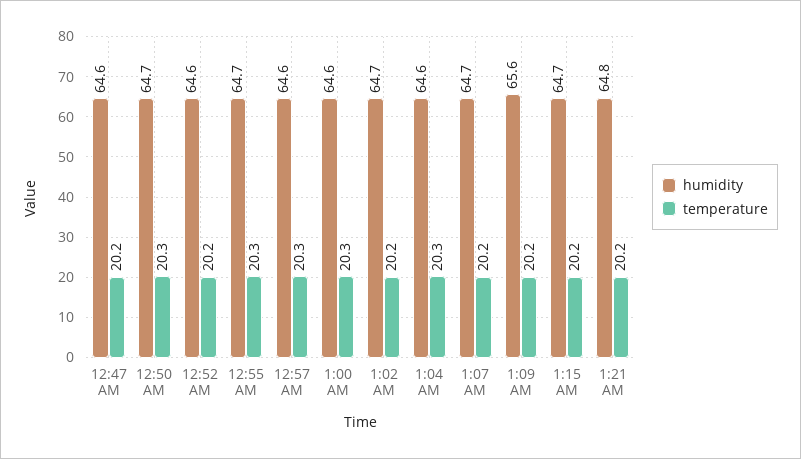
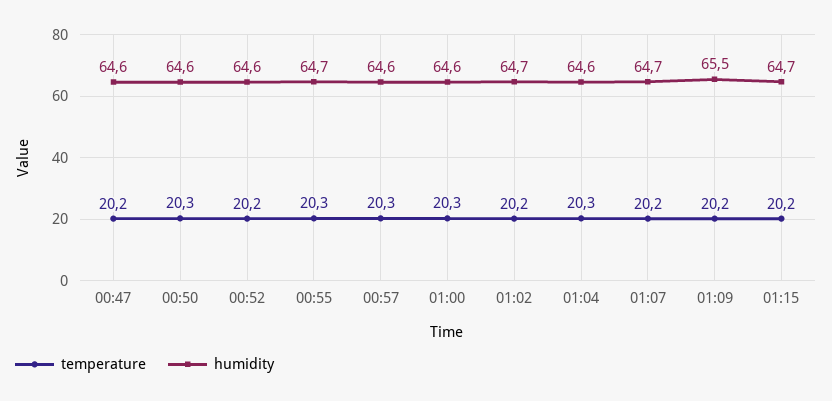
  {
    "humidity": {
      "12:47 AM": 64.6,
-     "12:50 AM": 64.7,
+     "12:50 AM": 64.6,
      "12:52 AM": 64.6,
      "12:55 AM": 64.7,
      "12:57 AM": 64.6,
      "1:00 AM": 64.6,
      "1:02 AM": 64.7,
      "1:04 AM": 64.6,
      "1:07 AM": 64.7,
-     "1:09 AM": 65.6,
+     "1:09 AM": 65.5,
-     "1:15 AM": 64.7,
+     "1:15 AM": 64.7
-     "1:21 AM": 64.8
    },
    "temperature": {
      "12:47 AM": 20.2,
      "12:50 AM": 20.3,
      "12:52 AM": 20.2,
      "12:55 AM": 20.3,
      "12:57 AM": 20.3,
      "1:00 AM": 20.3,
      "1:02 AM": 20.2,
      "1:04 AM": 20.3,
      "1:07 AM": 20.2,
      "1:09 AM": 20.2,
-     "1:15 AM": 20.2,
+     "1:15 AM": 20.2
-     "1:21 AM": 20.2
    }
  }

